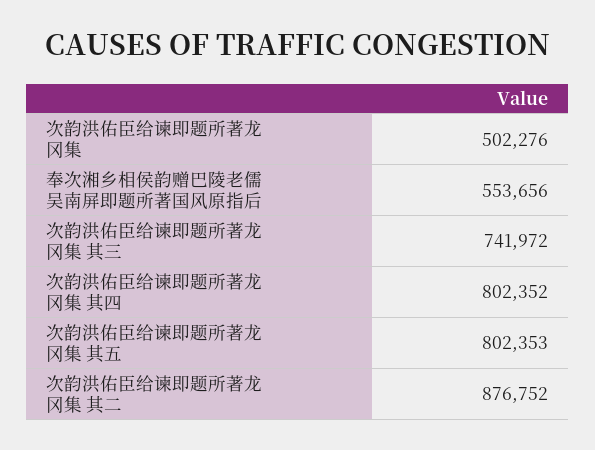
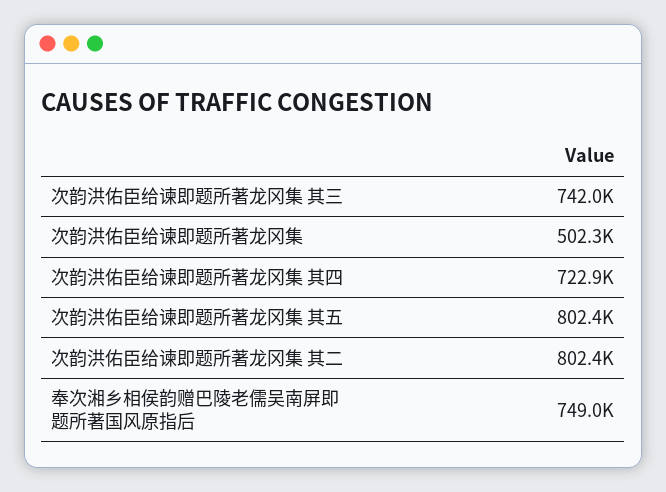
  {
    "次韵洪佑臣给谏即题所著龙冈集": 502276,
-   "奉次湘乡相侯韵赠巴陵老儒吴南屏即题所著国风原指后": 553656,
+   "奉次湘乡相侯韵赠巴陵老儒吴南屏即题所著国风原指后": 749000,
    "次韵洪佑臣给谏即题所著龙冈集 其三": 741972,
-   "次韵洪佑臣给谏即题所著龙冈集 其四": 802352,
+   "次韵洪佑臣给谏即题所著龙冈集 其四": 722900,
    "次韵洪佑臣给谏即题所著龙冈集 其五": 802353,
-   "次韵洪佑臣给谏即题所著龙冈集 其二": 876752
+   "次韵洪佑臣给谏即题所著龙冈集 其二": 802400
  }

